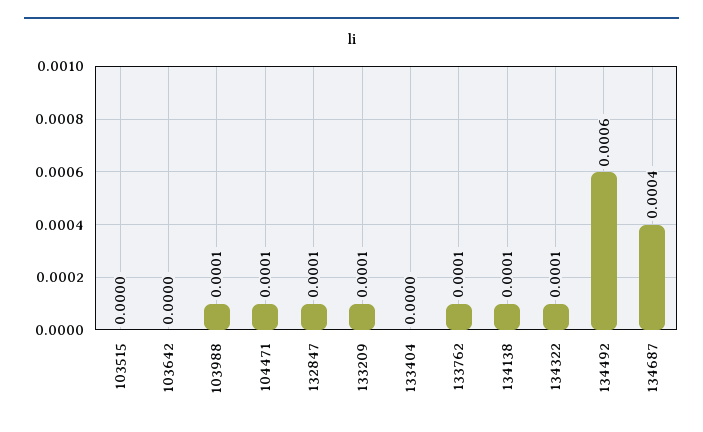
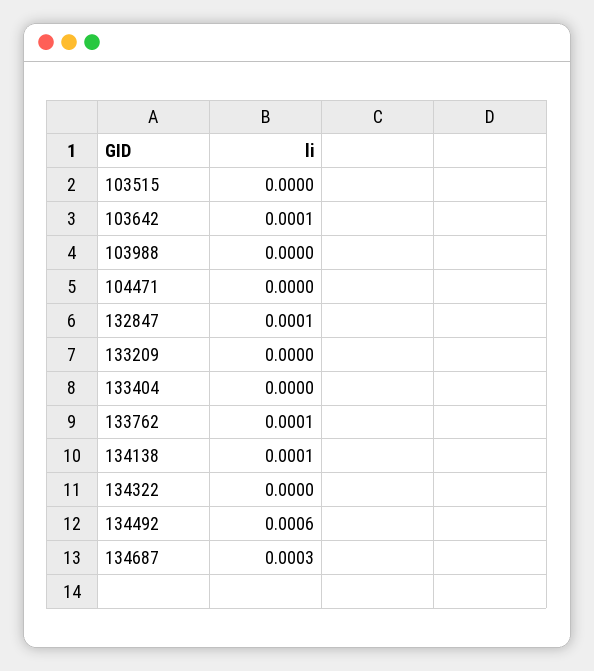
  {
    "103515": 0,
-   "103642": 0,
+   "103642": 0.0001,
-   "103988": 0.0001,
+   "103988": 0,
-   "104471": 0.0001,
+   "104471": 0,
    "132847": 0.0001,
-   "133209": 0.0001,
+   "133209": 0,
    "133404": 0,
    "133762": 0.0001,
    "134138": 0.0001,
-   "134322": 0.0001,
+   "134322": 0,
    "134492": 0.0006,
-   "134687": 0.0004
+   "134687": 0.0003
  }

